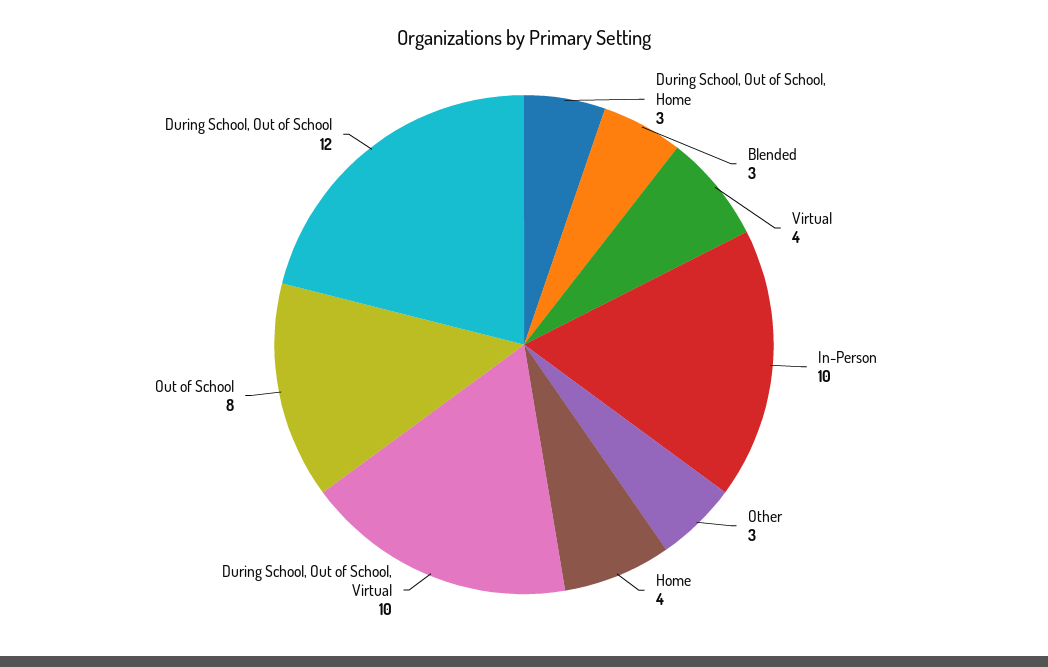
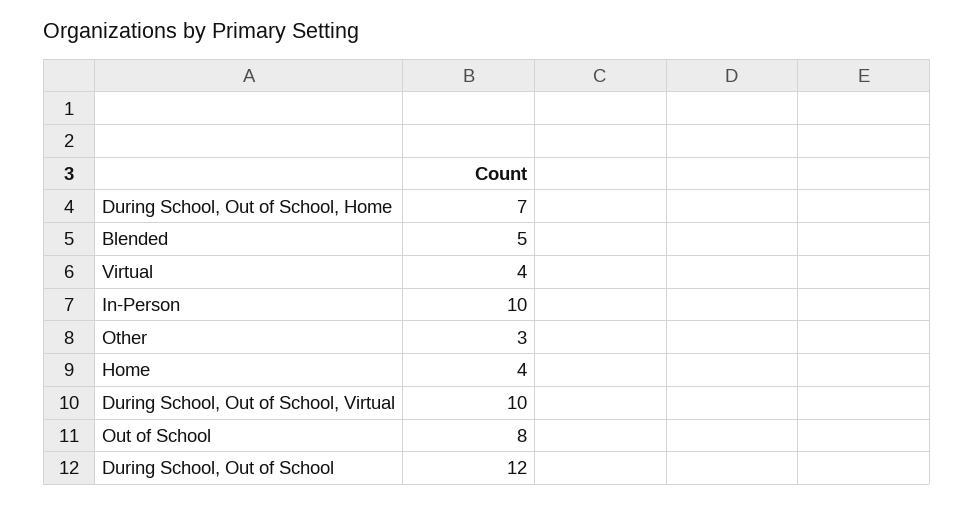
  {
-   "During School, Out of School, Home": 3,
+   "During School, Out of School, Home": 7,
-   "Blended": 3,
+   "Blended": 5,
    "Virtual": 4,
    "In-Person": 10,
    "Other": 3,
    "Home": 4,
    "During School, Out of School, Virtual": 10,
    "Out of School": 8,
    "During School, Out of School": 12
  }

